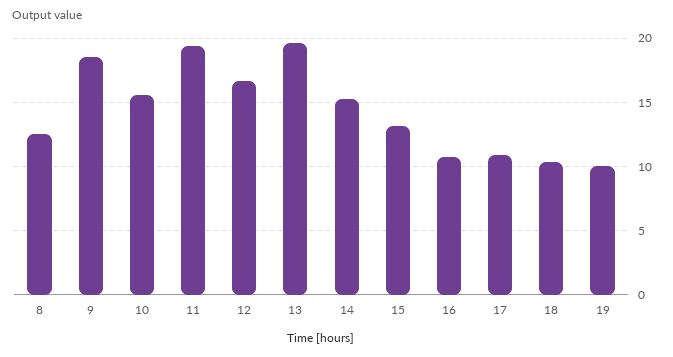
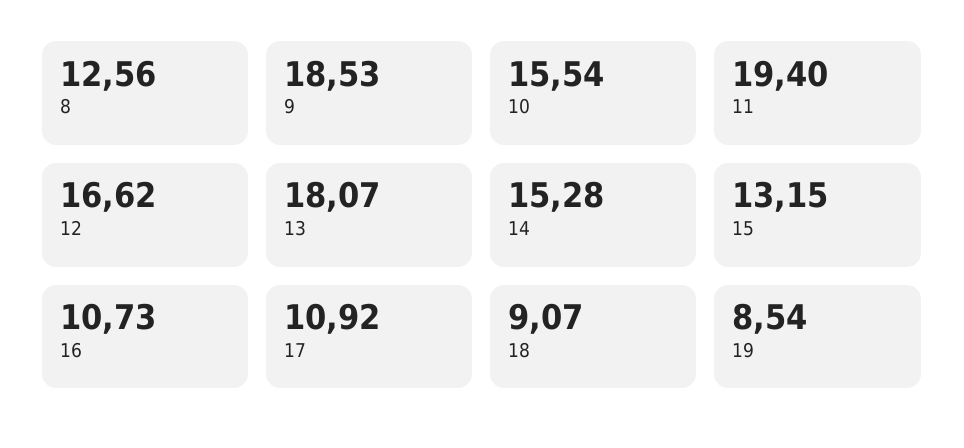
  {
    "8": 12.56,
    "9": 18.53,
    "10": 15.54,
    "11": 19.4,
    "12": 16.62,
-   "13": 19.5,
+   "13": 18.07,
    "14": 15.28,
    "15": 13.15,
    "16": 10.73,
    "17": 10.92,
-   "18": 10.5,
+   "18": 9.07,
-   "19": 10
+   "19": 8.54
  }

